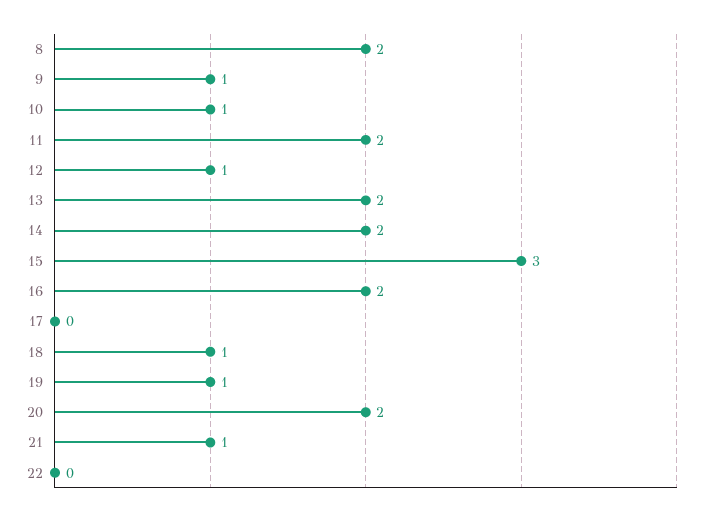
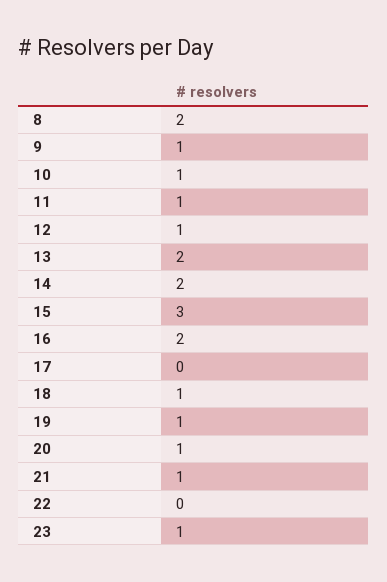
  {
    "8": 2,
    "9": 1,
    "10": 1,
-   "11": 2,
+   "11": 1,
    "12": 1,
    "13": 2,
    "14": 2,
    "15": 3,
    "16": 2,
    "17": 0,
    "18": 1,
    "19": 1,
-   "20": 2,
+   "20": 1,
    "21": 1,
-   "22": 0
+   "22": 0,
+   "23": 1
  }

